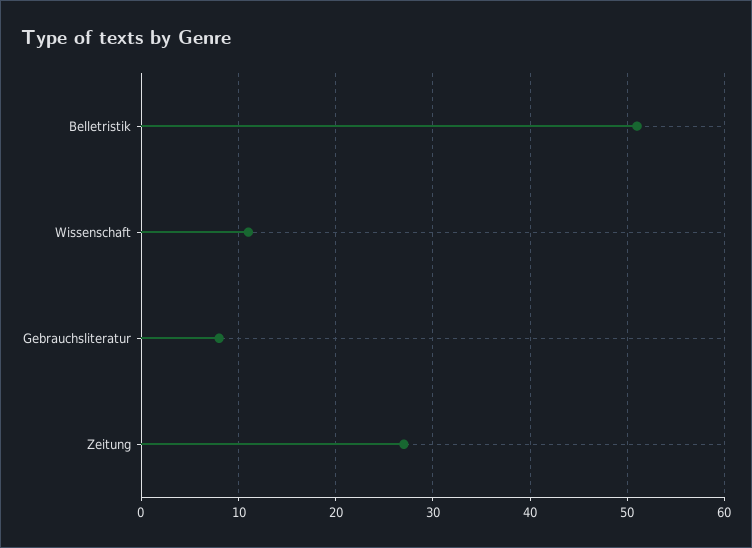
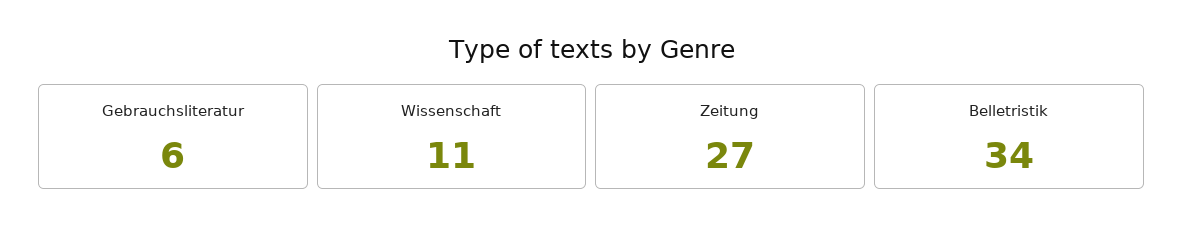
  {
-   "Belletristik": 51,
+   "Belletristik": 34,
    "Wissenschaft": 11,
-   "Gebrauchsliteratur": 8,
+   "Gebrauchsliteratur": 6,
    "Zeitung": 27
  }

